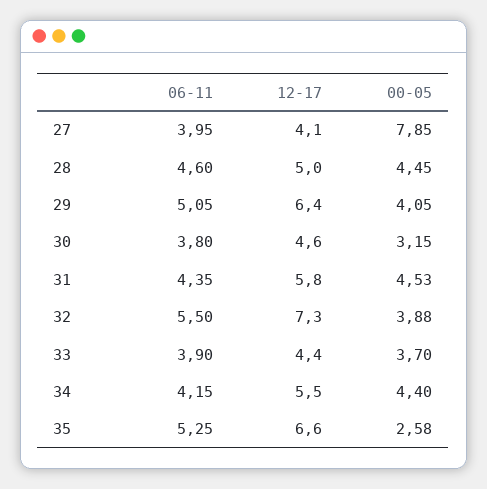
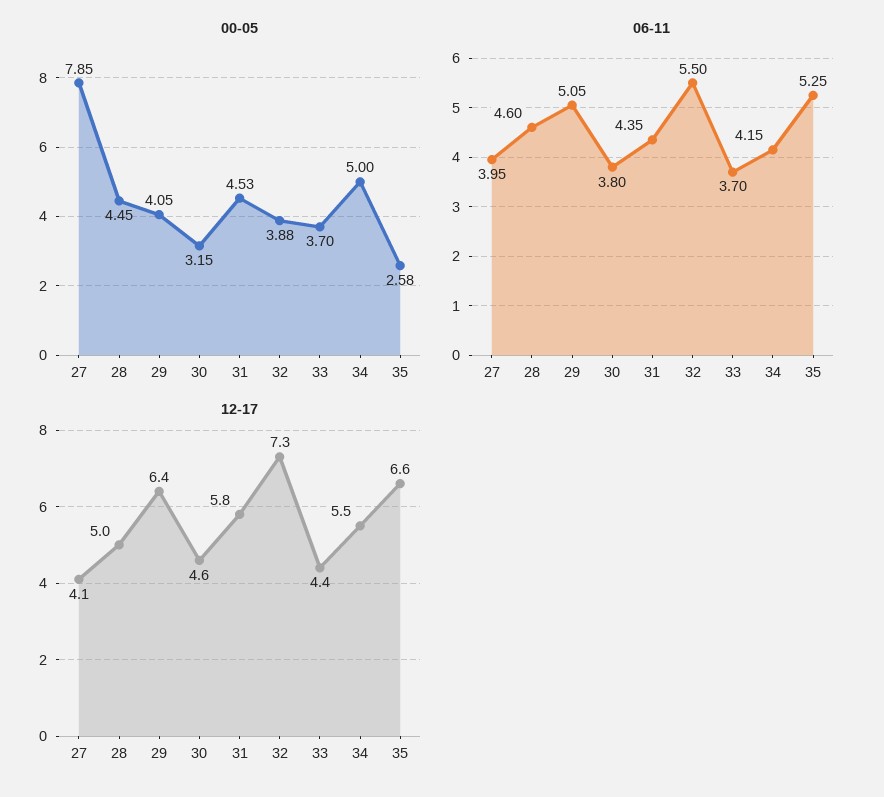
  {
    "06-11": {
      "27": 3.95,
      "28": 4.6,
      "29": 5.05,
      "30": 3.8,
      "31": 4.35,
      "32": 5.5,
-     "33": 3.9,
+     "33": 3.7,
      "34": 4.15,
      "35": 5.25
    },
    "12-17": {
      "27": 4.1,
      "28": 5,
      "29": 6.4,
      "30": 4.6,
      "31": 5.8,
      "32": 7.3,
      "33": 4.4,
      "34": 5.5,
      "35": 6.6
    },
    "00-05": {
      "27": 7.85,
      "28": 4.45,
      "29": 4.05,
      "30": 3.15,
      "31": 4.53,
      "32": 3.88,
      "33": 3.7,
-     "34": 4.4,
+     "34": 5,
      "35": 2.58
    }
  }

